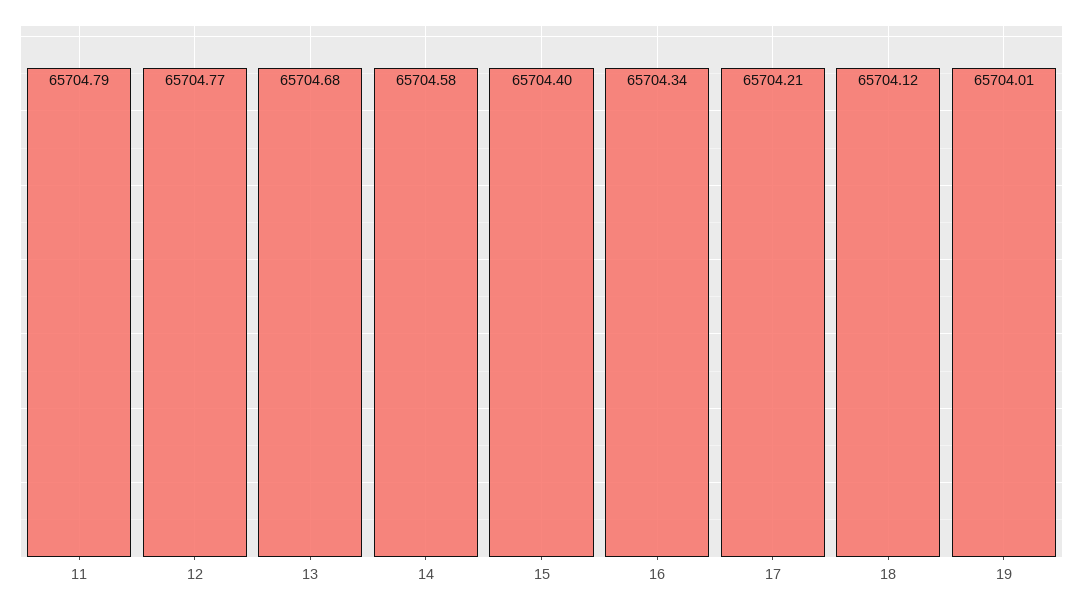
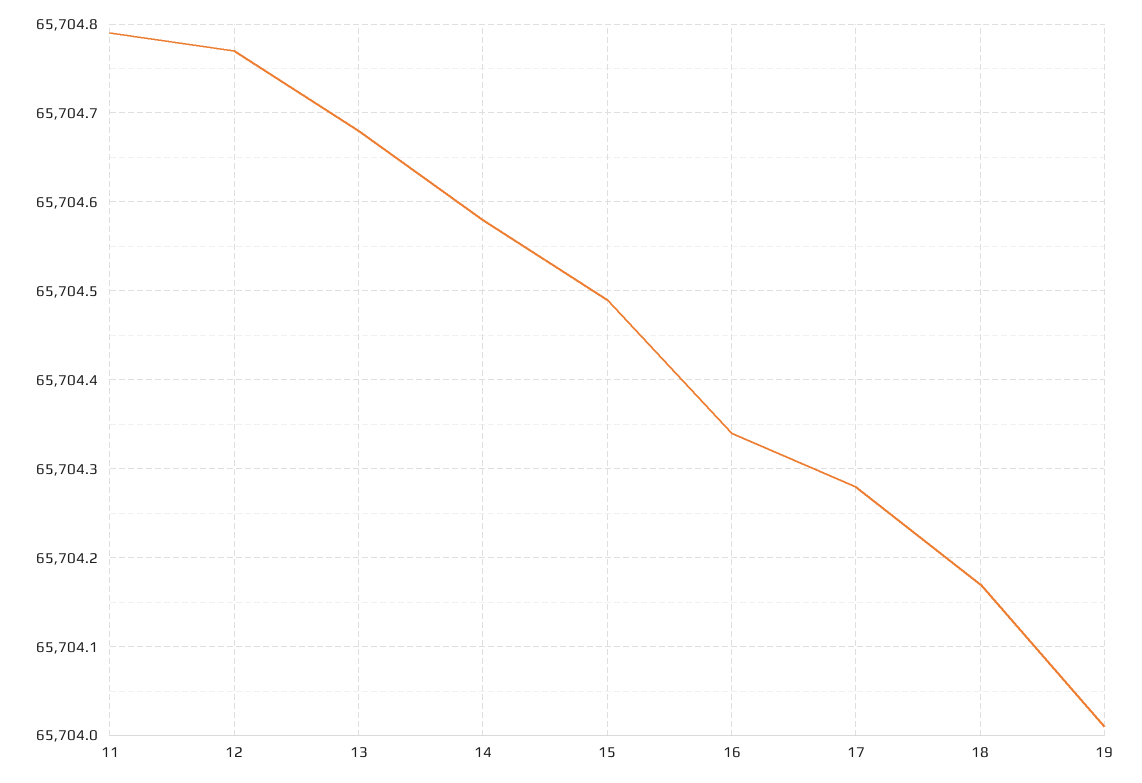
  {
    "11": 65704.79,
    "12": 65704.77,
    "13": 65704.68,
    "14": 65704.58,
-   "15": 65704.4,
+   "15": 65704.49,
    "16": 65704.34,
-   "17": 65704.21,
+   "17": 65704.28,
-   "18": 65704.12,
+   "18": 65704.17,
    "19": 65704.01
  }

